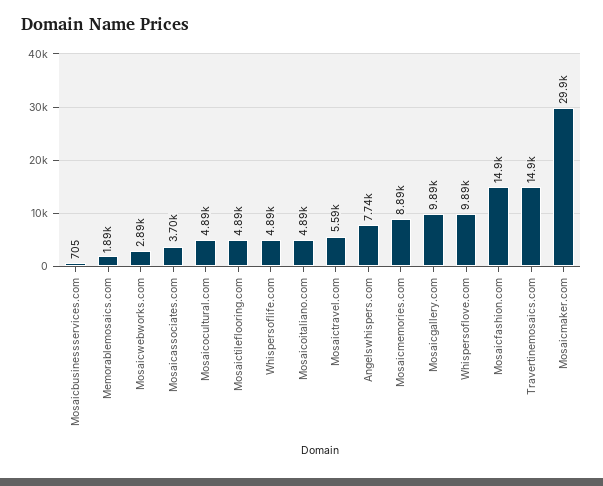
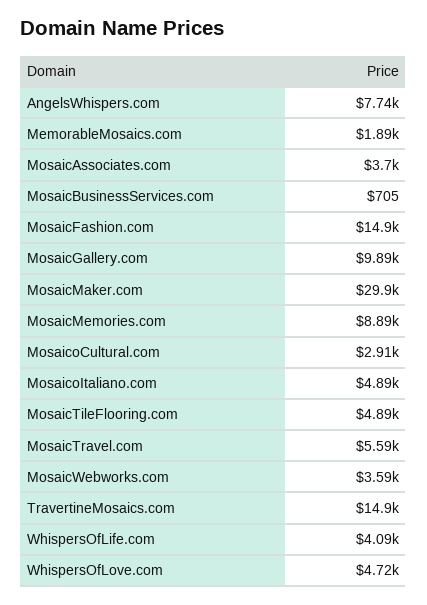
  {
    "Mosaicbusinessservices.com": 705,
    "Memorablemosaics.com": 1890,
-   "Mosaicwebworks.com": 2890,
+   "Mosaicwebworks.com": 3590,
    "Mosaicassociates.com": 3700,
-   "Mosaicocultural.com": 4890,
+   "Mosaicocultural.com": 2910,
    "Mosaictileflooring.com": 4890,
-   "Whispersoflife.com": 4890,
+   "Whispersoflife.com": 4090,
    "Mosaicoitaliano.com": 4890,
    "Mosaictravel.com": 5590,
    "Angelswhispers.com": 7740,
    "Mosaicmemories.com": 8890,
    "Mosaicgallery.com": 9890,
-   "Whispersoflove.com": 9890,
+   "Whispersoflove.com": 4720,
    "Mosaicfashion.com": 14900,
    "Travertinemosaics.com": 14900,
    "Mosaicmaker.com": 29900
  }

